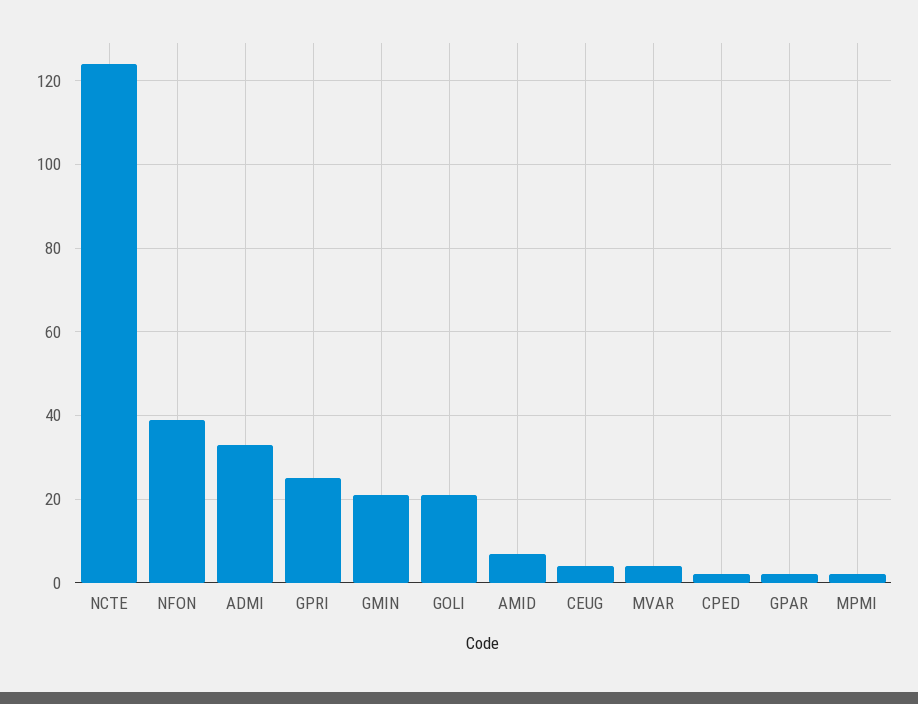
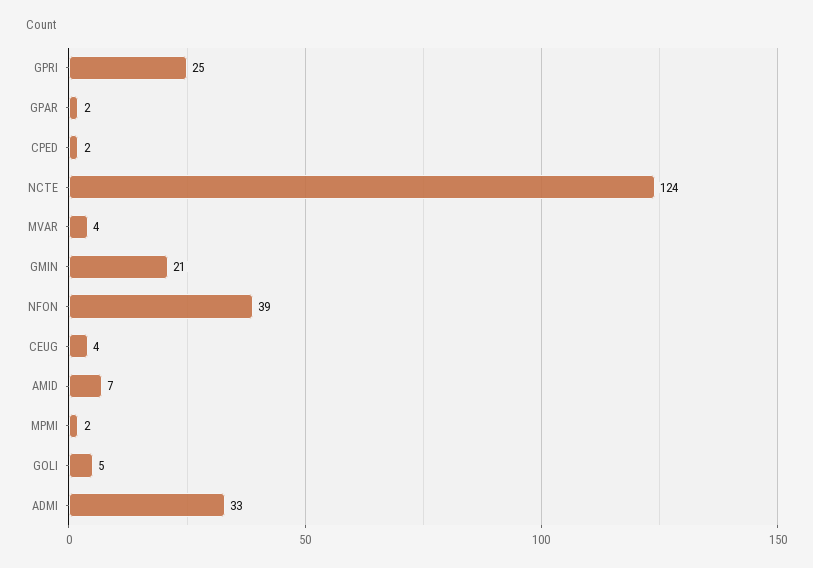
  {
    "NCTE": 124,
    "NFON": 39,
    "ADMI": 33,
    "GPRI": 25,
    "GMIN": 21,
-   "GOLI": 20,
+   "GOLI": 5,
    "AMID": 7,
    "CEUG": 4,
    "MVAR": 4,
    "CPED": 2,
    "GPAR": 2,
    "MPMI": 2
  }

